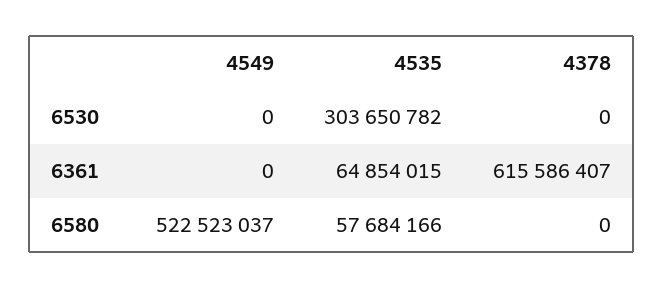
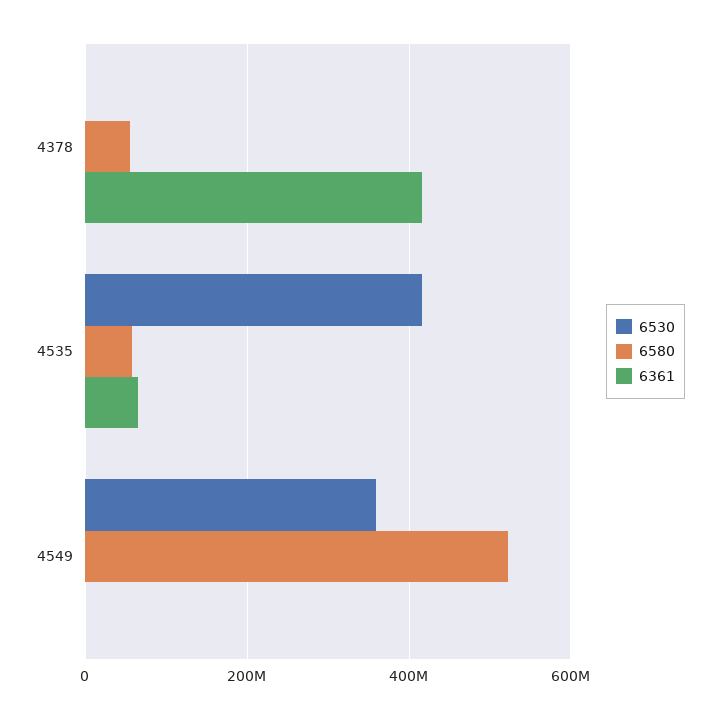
  {
    "6530": {
-     "4549": 0,
+     "4549": 360000000,
-     "4535": 303650782,
+     "4535": 420000000,
      "4378": 0
    },
    "6361": {
      "4549": 0,
      "4535": 64854015,
-     "4378": 615586407
+     "4378": 420000000
    },
    "6580": {
      "4549": 522523037,
      "4535": 57684166,
-     "4378": 0
+     "4378": 60000000
    }
  }

